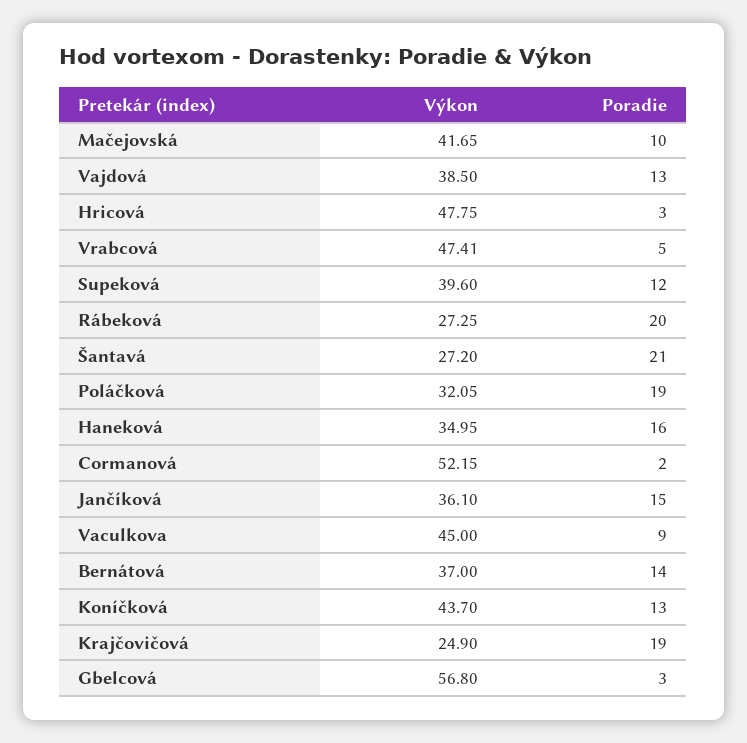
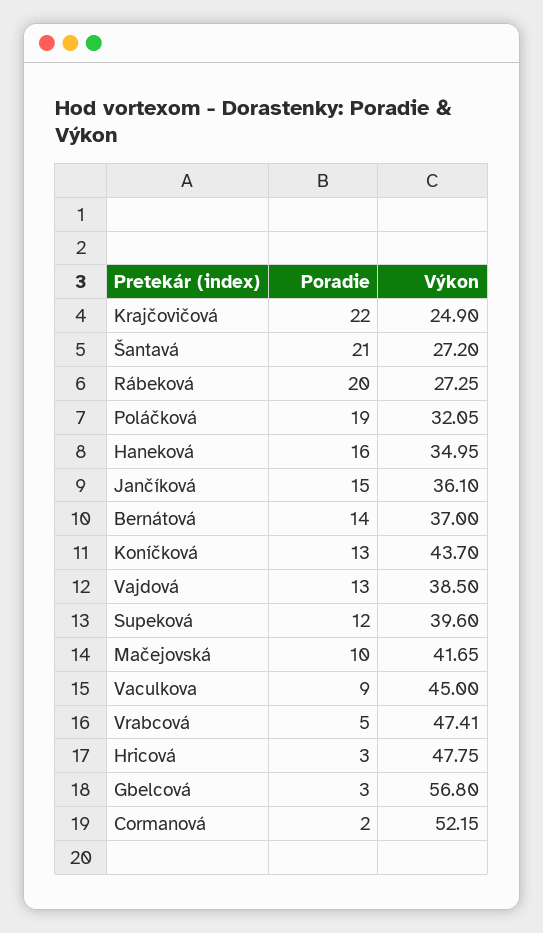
  {
    "Výkon": {
      "Mačejovská": 41.65,
      "Vajdová": 38.5,
      "Hricová": 47.75,
      "Vrabcová": 47.41,
      "Supeková": 39.6,
      "Rábeková": 27.25,
      "Šantavá": 27.2,
      "Poláčková": 32.05,
      "Haneková": 34.95,
      "Cormanová": 52.15,
      "Jančíková": 36.1,
      "Vaculkova": 45,
      "Bernátová": 37,
      "Koníčková": 43.7,
      "Krajčovičová": 24.9,
      "Gbelcová": 56.8
    },
    "Poradie": {
      "Mačejovská": 10,
      "Vajdová": 13,
      "Hricová": 3,
      "Vrabcová": 5,
      "Supeková": 12,
      "Rábeková": 20,
      "Šantavá": 21,
      "Poláčková": 19,
      "Haneková": 16,
      "Cormanová": 2,
      "Jančíková": 15,
      "Vaculkova": 9,
      "Bernátová": 14,
      "Koníčková": 13,
-     "Krajčovičová": 19,
+     "Krajčovičová": 22,
      "Gbelcová": 3
    }
  }

